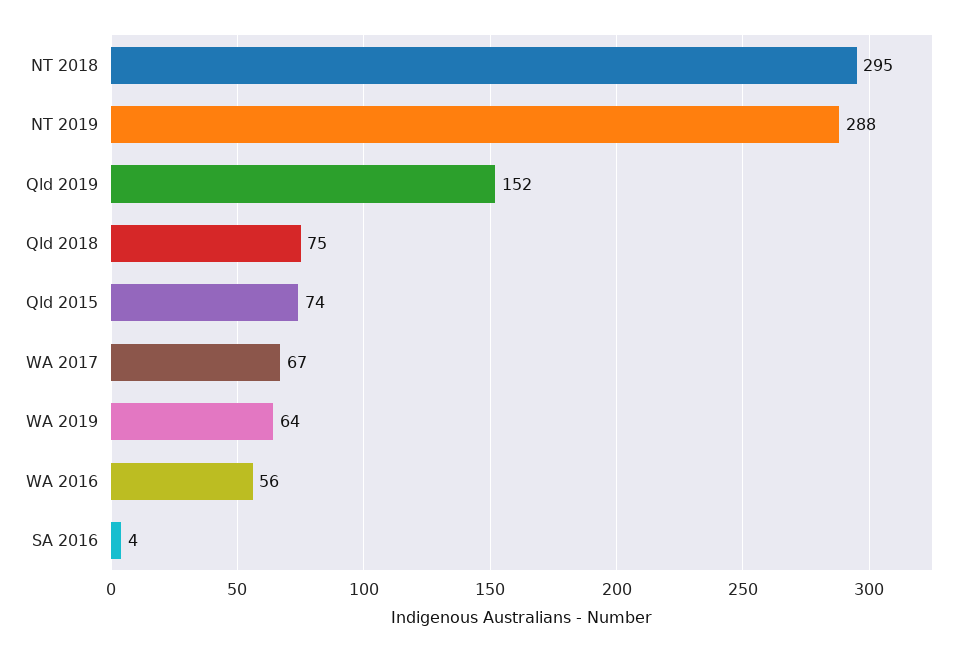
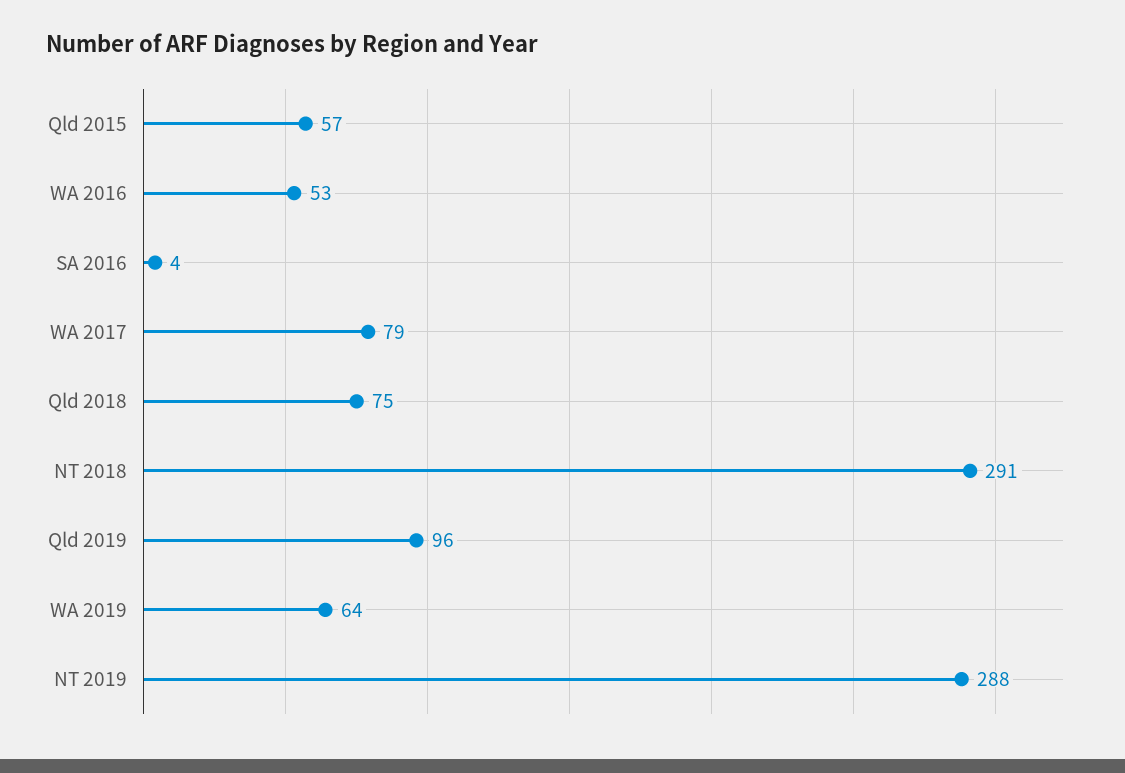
  {
-   "NT 2018": 295,
+   "NT 2018": 291,
    "NT 2019": 288,
-   "Qld 2019": 152,
+   "Qld 2019": 96,
    "Qld 2018": 75,
-   "Qld 2015": 74,
+   "Qld 2015": 57,
-   "WA 2017": 67,
+   "WA 2017": 79,
    "WA 2019": 64,
-   "WA 2016": 56,
+   "WA 2016": 53,
    "SA 2016": 4
  }

